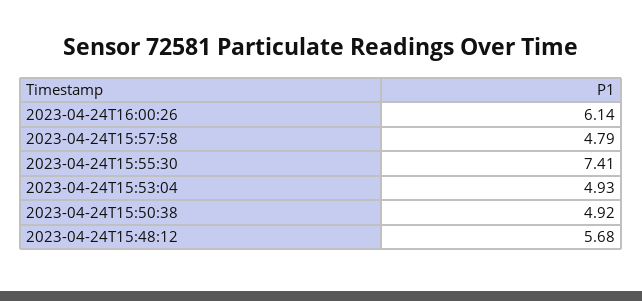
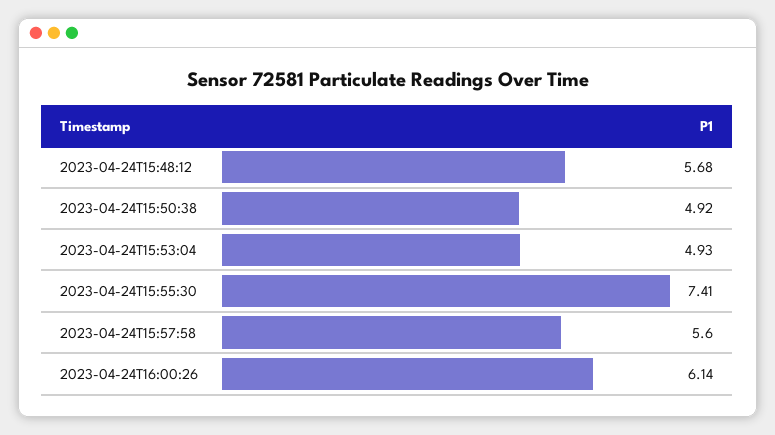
  {
    "2023-04-24T16:00:26": 6.14,
-   "2023-04-24T15:57:58": 4.79,
+   "2023-04-24T15:57:58": 5.6,
    "2023-04-24T15:55:30": 7.41,
    "2023-04-24T15:53:04": 4.93,
    "2023-04-24T15:50:38": 4.92,
    "2023-04-24T15:48:12": 5.68
  }

